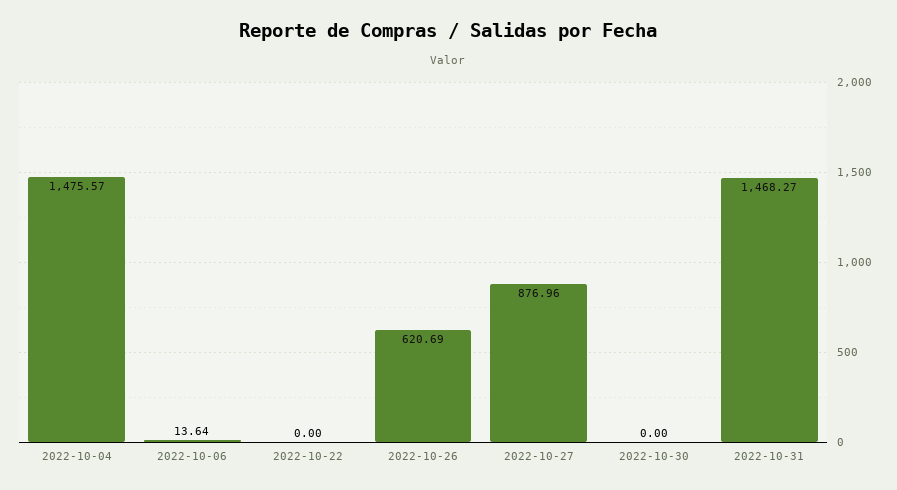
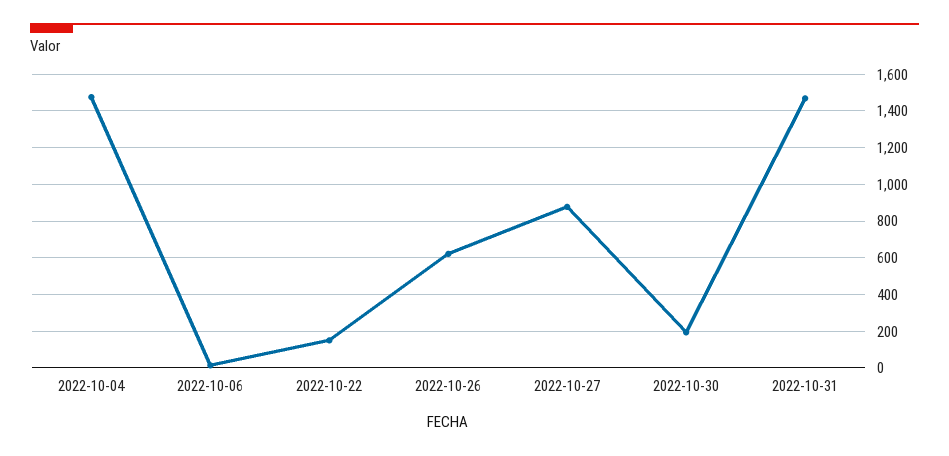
  {
    "2022-10-04": 1475.57,
    "2022-10-06": 13.64,
-   "2022-10-22": 0,
+   "2022-10-22": 150,
    "2022-10-26": 620.69,
    "2022-10-27": 876.96,
-   "2022-10-30": 0,
+   "2022-10-30": 200,
    "2022-10-31": 1468.27
  }

